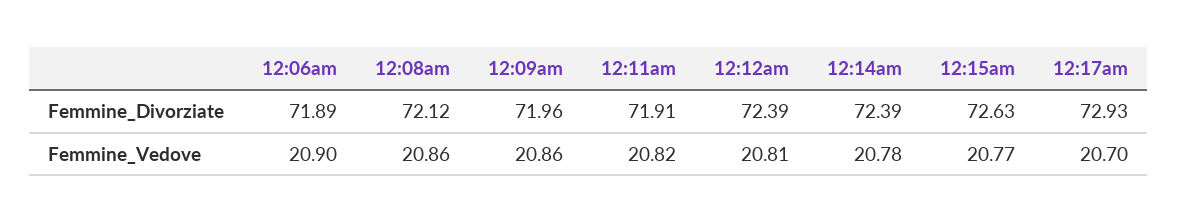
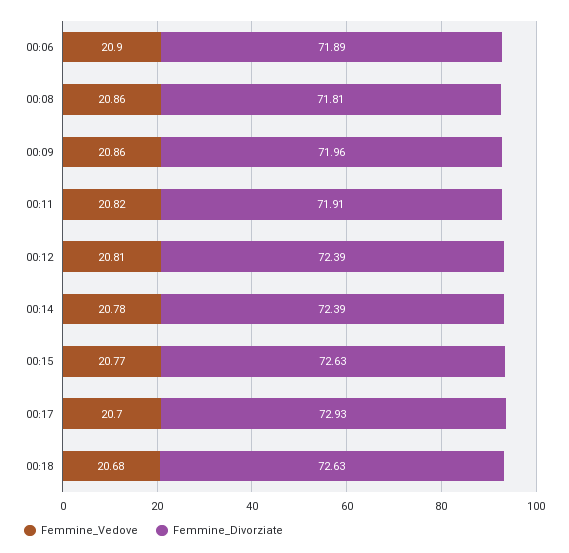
  {
    "Femmine_Divorziate": {
      "12:06am": 71.89,
-     "12:08am": 72.12,
+     "12:08am": 71.81,
      "12:09am": 71.96,
      "12:11am": 71.91,
      "12:12am": 72.39,
      "12:14am": 72.39,
      "12:15am": 72.63,
-     "12:17am": 72.93
+     "12:17am": 72.93,
+     "00:18": 72.63
    },
    "Femmine_Vedove": {
      "12:06am": 20.9,
      "12:08am": 20.86,
      "12:09am": 20.86,
      "12:11am": 20.82,
      "12:12am": 20.81,
      "12:14am": 20.78,
      "12:15am": 20.77,
-     "12:17am": 20.7
+     "12:17am": 20.7,
+     "00:18": 20.68
    }
  }

